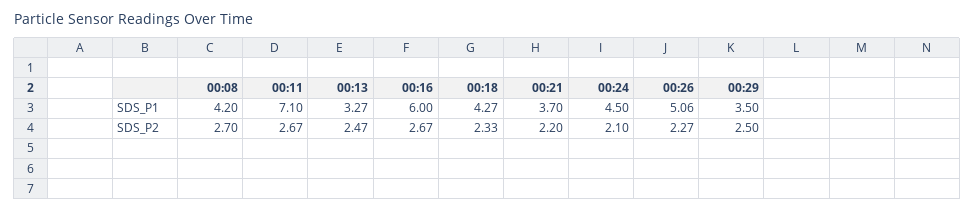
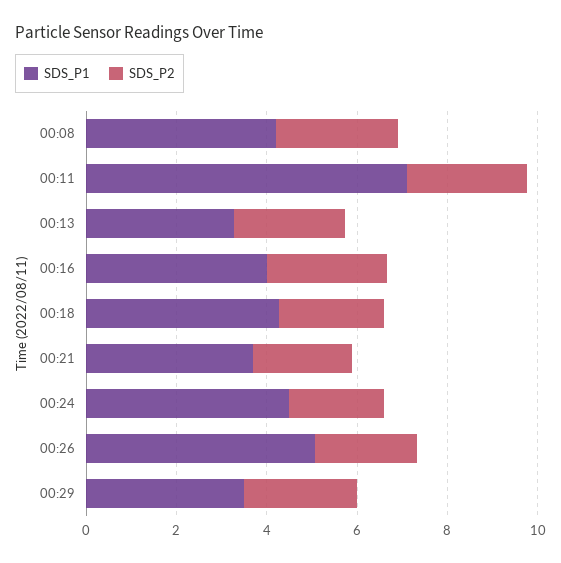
  {
    "SDS_P1": {
      "00:08": 4.2,
      "00:11": 7.1,
      "00:13": 3.27,
-     "00:16": 6,
+     "00:16": 4,
      "00:18": 4.27,
      "00:21": 3.7,
      "00:24": 4.5,
      "00:26": 5.06,
      "00:29": 3.5
    },
    "SDS_P2": {
      "00:08": 2.7,
      "00:11": 2.67,
      "00:13": 2.47,
      "00:16": 2.67,
      "00:18": 2.33,
      "00:21": 2.2,
      "00:24": 2.1,
      "00:26": 2.27,
      "00:29": 2.5
    }
  }

